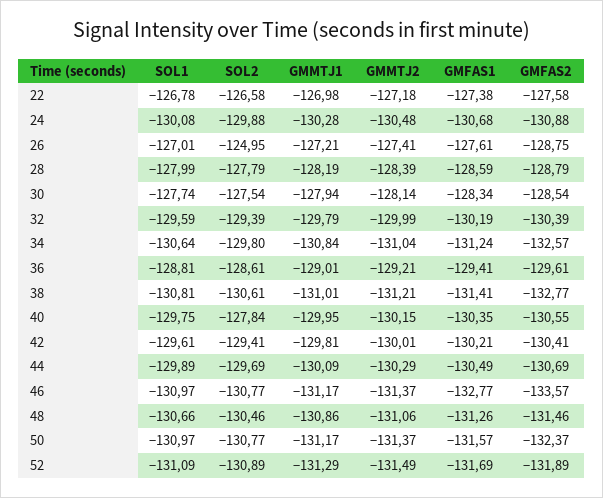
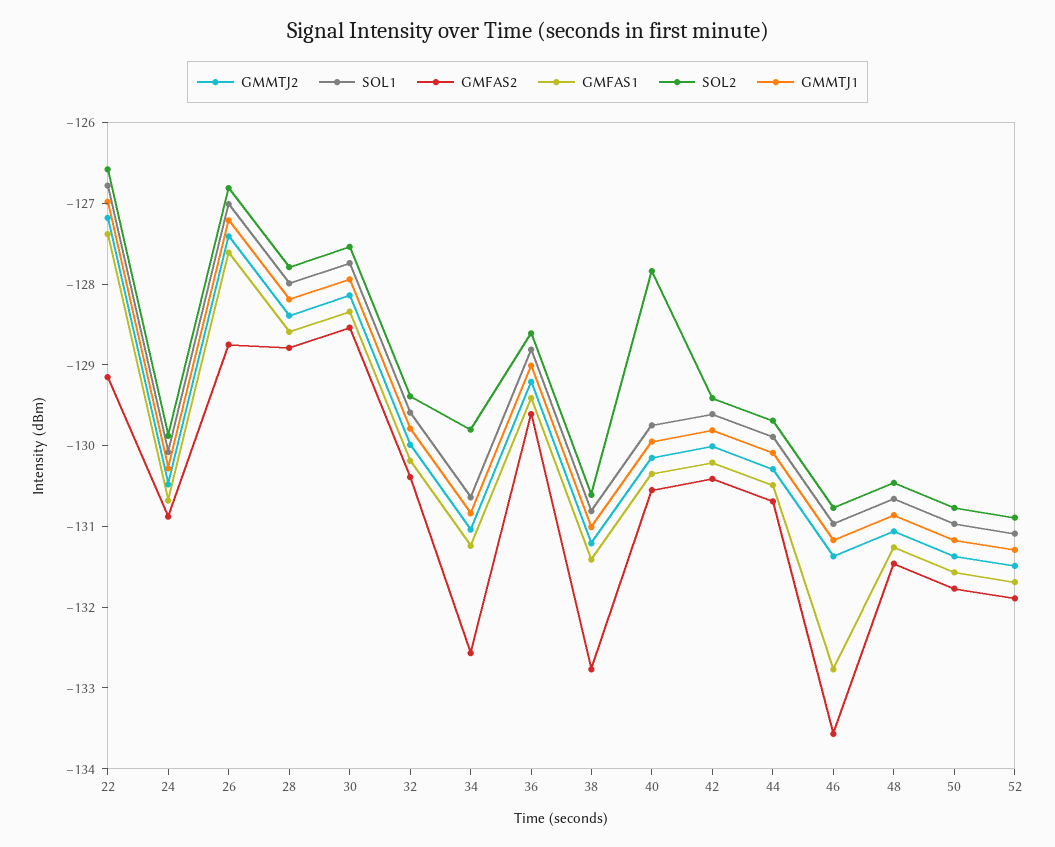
  {
    "SOL1": {
      "22": -126.78,
      "24": -130.08,
      "26": -127.01,
      "28": -127.99,
      "30": -127.74,
      "32": -129.59,
      "34": -130.64,
      "36": -128.81,
      "38": -130.81,
      "40": -129.75,
      "42": -129.61,
      "44": -129.89,
      "46": -130.97,
      "48": -130.66,
      "50": -130.97,
      "52": -131.09
    },
    "SOL2": {
      "22": -126.58,
      "24": -129.88,
-     "26": -124.95,
+     "26": -126.8,
      "28": -127.79,
      "30": -127.54,
      "32": -129.39,
      "34": -129.8,
      "36": -128.61,
      "38": -130.61,
      "40": -127.84,
      "42": -129.41,
      "44": -129.69,
      "46": -130.77,
      "48": -130.46,
      "50": -130.77,
      "52": -130.89
    },
    "GMMTJ1": {
      "22": -126.98,
      "24": -130.28,
      "26": -127.21,
      "28": -128.19,
      "30": -127.94,
      "32": -129.79,
      "34": -130.84,
      "36": -129.01,
      "38": -131.01,
      "40": -129.95,
      "42": -129.81,
      "44": -130.09,
      "46": -131.17,
      "48": -130.86,
      "50": -131.17,
      "52": -131.29
    },
    "GMMTJ2": {
      "22": -127.18,
      "24": -130.48,
      "26": -127.41,
      "28": -128.39,
      "30": -128.14,
      "32": -129.99,
      "34": -131.04,
      "36": -129.21,
      "38": -131.21,
      "40": -130.15,
      "42": -130.01,
      "44": -130.29,
      "46": -131.37,
      "48": -131.06,
      "50": -131.37,
      "52": -131.49
    },
    "GMFAS1": {
      "22": -127.38,
      "24": -130.68,
      "26": -127.61,
      "28": -128.59,
      "30": -128.34,
      "32": -130.19,
      "34": -131.24,
      "36": -129.41,
      "38": -131.41,
      "40": -130.35,
      "42": -130.21,
      "44": -130.49,
      "46": -132.77,
      "48": -131.26,
      "50": -131.57,
      "52": -131.69
    },
    "GMFAS2": {
-     "22": -127.58,
+     "22": -129.2,
      "24": -130.88,
      "26": -128.75,
      "28": -128.79,
      "30": -128.54,
      "32": -130.39,
      "34": -132.57,
      "36": -129.61,
      "38": -132.77,
      "40": -130.55,
      "42": -130.41,
      "44": -130.69,
      "46": -133.57,
      "48": -131.46,
-     "50": -132.37,
+     "50": -131.8,
      "52": -131.89
    }
  }

